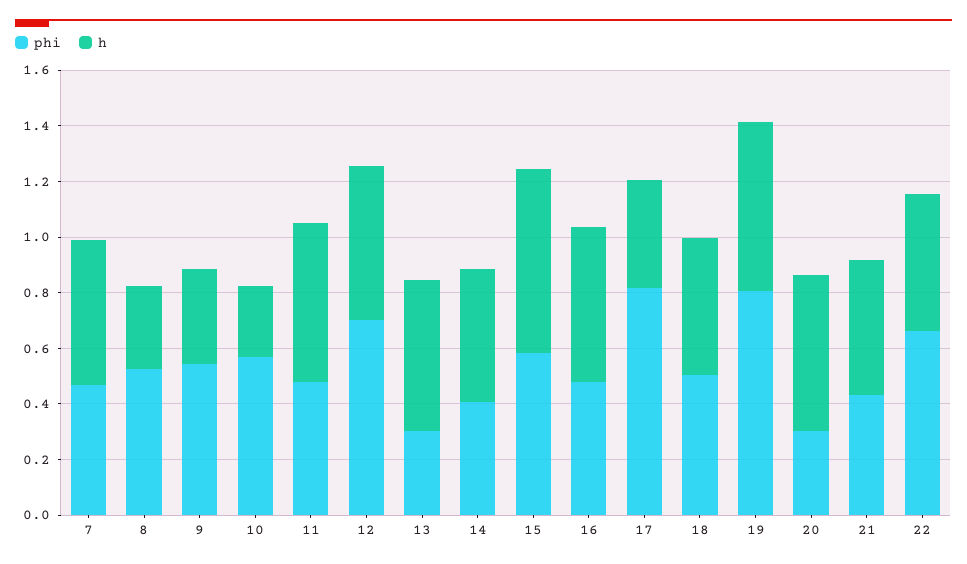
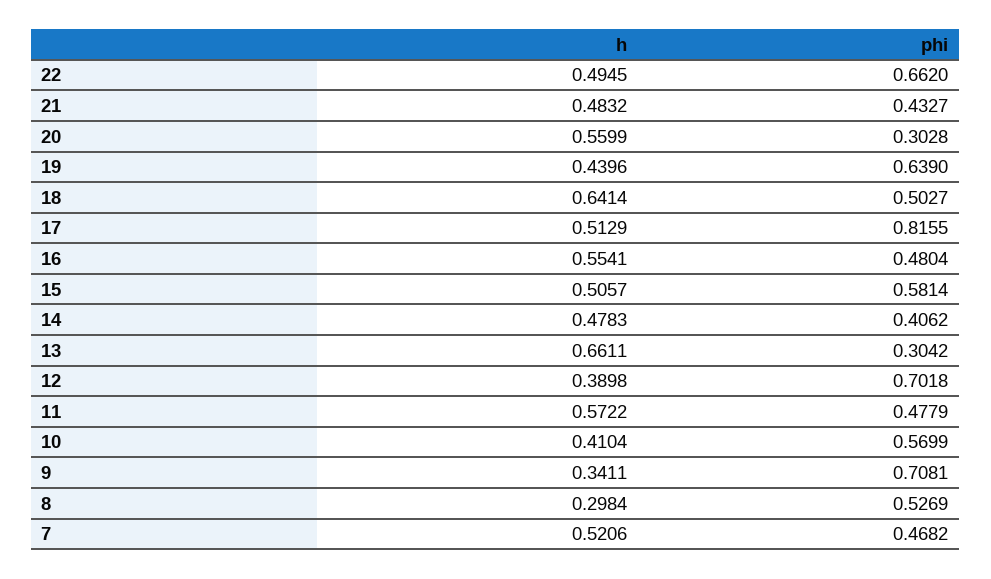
  {
    "phi": {
      "7": 0.4682,
      "8": 0.5269,
-     "9": 0.55,
+     "9": 0.7081,
      "10": 0.5699,
      "11": 0.4779,
      "12": 0.7018,
      "13": 0.3042,
      "14": 0.4062,
      "15": 0.5814,
      "16": 0.4804,
      "17": 0.8155,
      "18": 0.5027,
-     "19": 0.8,
+     "19": 0.639,
      "20": 0.3028,
      "21": 0.4327,
      "22": 0.662
    },
    "h": {
      "7": 0.5206,
      "8": 0.2984,
      "9": 0.3411,
-     "10": 0.25,
+     "10": 0.4104,
      "11": 0.5722,
-     "12": 0.55,
+     "12": 0.3898,
-     "13": 0.55,
+     "13": 0.6611,
      "14": 0.4783,
-     "15": 0.65,
+     "15": 0.5057,
      "16": 0.5541,
-     "17": 0.4,
+     "17": 0.5129,
-     "18": 0.5,
+     "18": 0.6414,
-     "19": 0.6,
+     "19": 0.4396,
      "20": 0.5599,
      "21": 0.4832,
      "22": 0.4945
    }
  }

